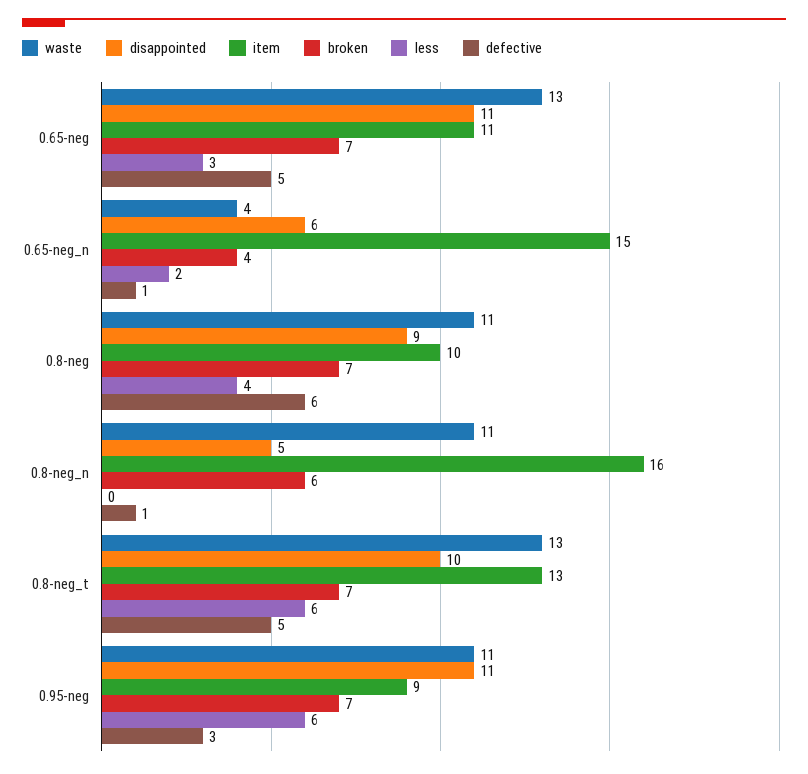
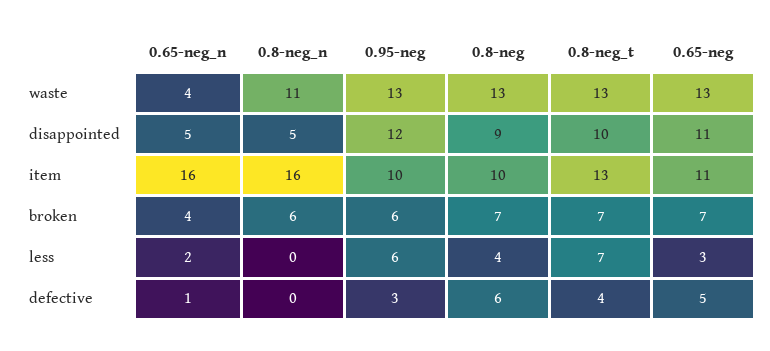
  {
    "waste": {
      "0.65-neg": 13,
      "0.65-neg_n": 4,
-     "0.8-neg": 11,
+     "0.8-neg": 13,
      "0.8-neg_n": 11,
      "0.8-neg_t": 13,
-     "0.95-neg": 11
+     "0.95-neg": 13
    },
    "disappointed": {
      "0.65-neg": 11,
-     "0.65-neg_n": 6,
+     "0.65-neg_n": 5,
      "0.8-neg": 9,
      "0.8-neg_n": 5,
      "0.8-neg_t": 10,
-     "0.95-neg": 11
+     "0.95-neg": 12
    },
    "item": {
      "0.65-neg": 11,
-     "0.65-neg_n": 15,
+     "0.65-neg_n": 16,
      "0.8-neg": 10,
      "0.8-neg_n": 16,
      "0.8-neg_t": 13,
-     "0.95-neg": 9
+     "0.95-neg": 10
    },
    "broken": {
      "0.65-neg": 7,
      "0.65-neg_n": 4,
      "0.8-neg": 7,
      "0.8-neg_n": 6,
      "0.8-neg_t": 7,
-     "0.95-neg": 7
+     "0.95-neg": 6
    },
    "less": {
      "0.65-neg": 3,
      "0.65-neg_n": 2,
      "0.8-neg": 4,
      "0.8-neg_n": 0,
-     "0.8-neg_t": 6,
+     "0.8-neg_t": 7,
      "0.95-neg": 6
    },
    "defective": {
      "0.65-neg": 5,
      "0.65-neg_n": 1,
      "0.8-neg": 6,
-     "0.8-neg_n": 1,
+     "0.8-neg_n": 0,
-     "0.8-neg_t": 5,
+     "0.8-neg_t": 4,
      "0.95-neg": 3
    }
  }

